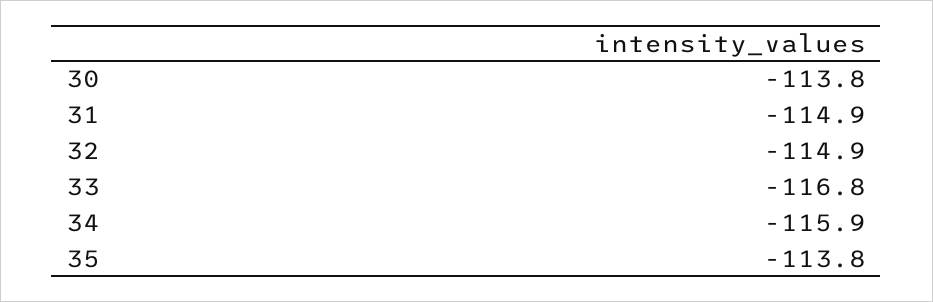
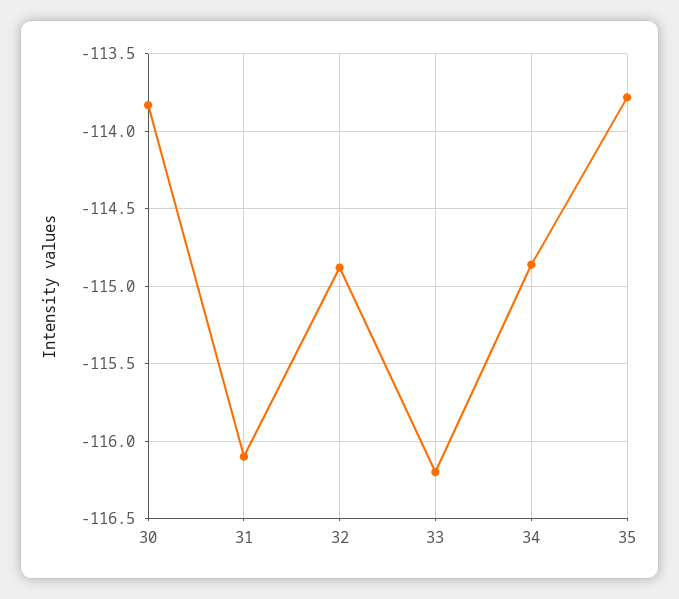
  {
    "30": -113.8,
-   "31": -114.9,
+   "31": -116.1,
    "32": -114.9,
-   "33": -116.8,
+   "33": -116.2,
-   "34": -115.9,
+   "34": -114.85,
    "35": -113.8
  }

